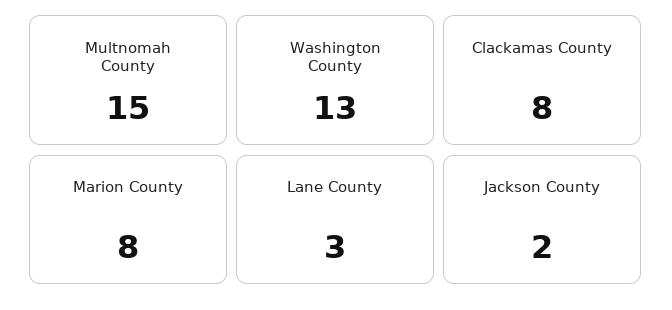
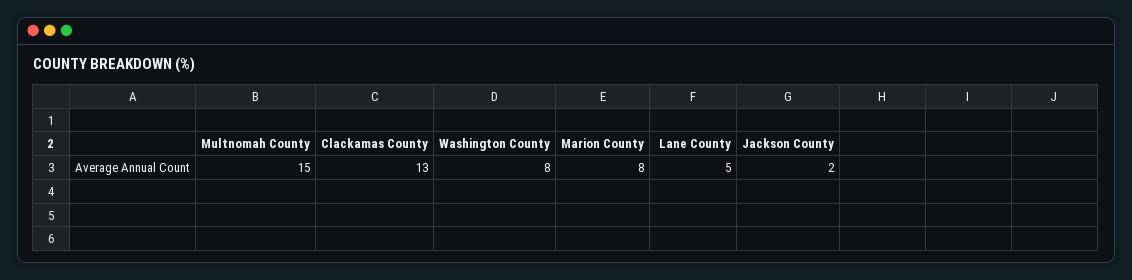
  {
    "Multnomah County": 15,
-   "Washington County": 13,
+   "Washington County": 8,
-   "Clackamas County": 8,
+   "Clackamas County": 13,
    "Marion County": 8,
-   "Lane County": 3,
+   "Lane County": 5,
    "Jackson County": 2
  }

